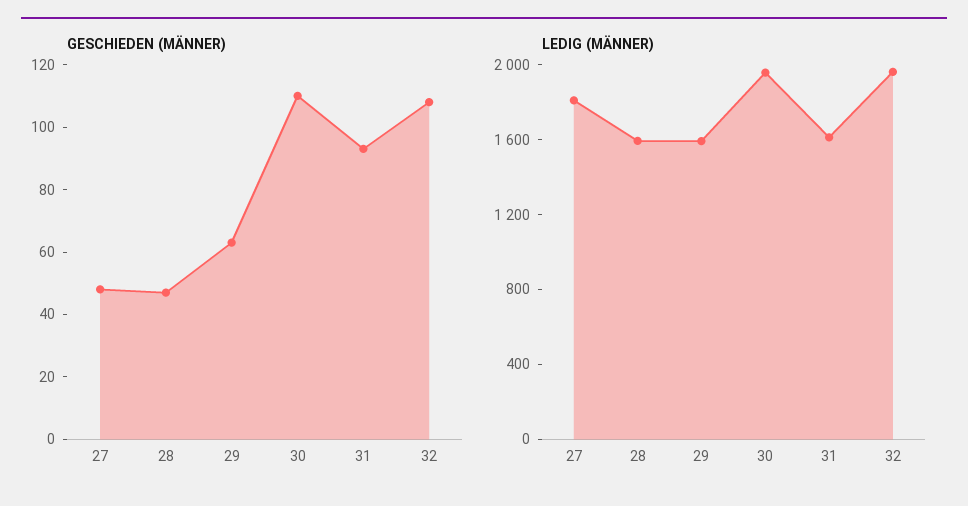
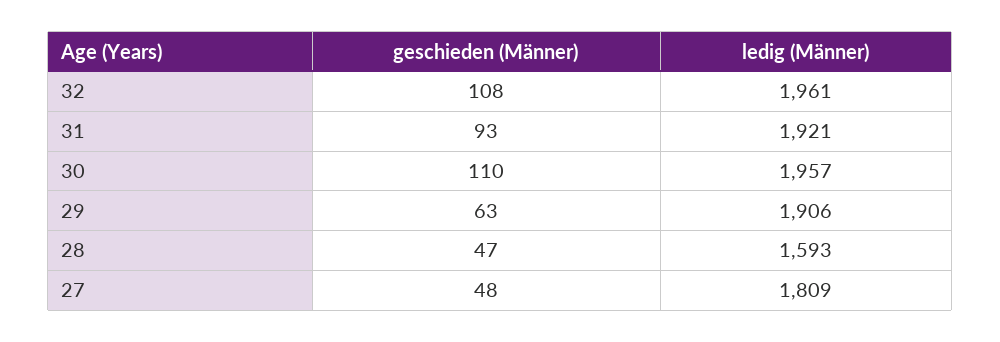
  {
    "GESCHIEDEN (MÄNNER)": {
      "27": 48,
      "28": 47,
      "29": 63,
      "30": 110,
      "31": 93,
      "32": 108
    },
    "LEDIG (MÄNNER)": {
      "27": 1809,
      "28": 1593,
-     "29": 1600,
+     "29": 1906,
      "30": 1957,
-     "31": 1600,
+     "31": 1921,
      "32": 1961
    }
  }

